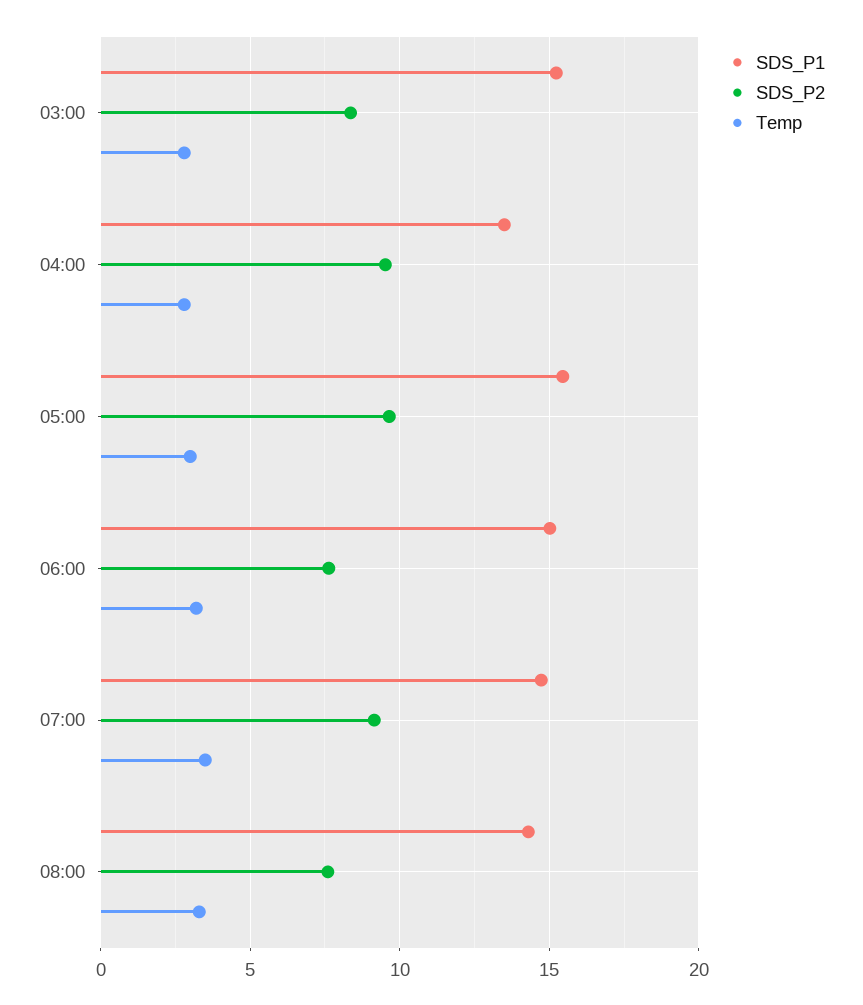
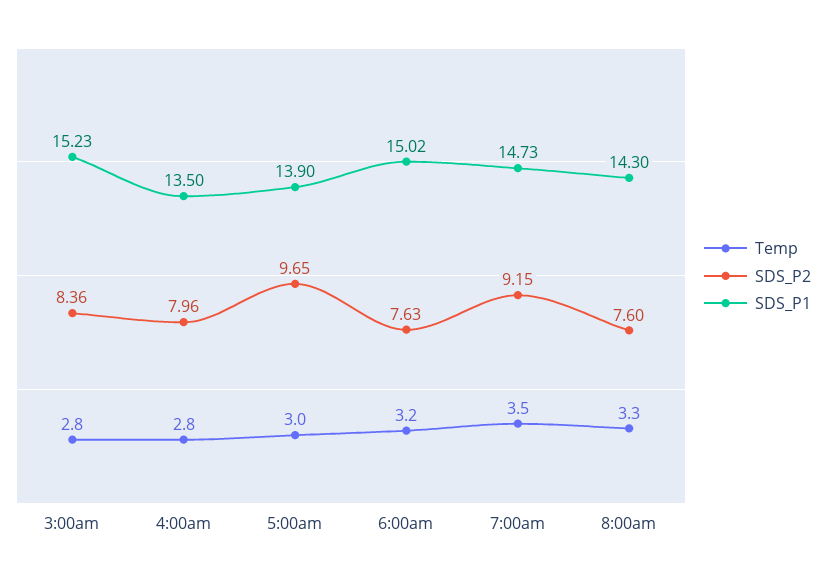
  {
    "SDS_P1": {
      "03:00": 15.23,
      "04:00": 13.5,
-     "05:00": 15.5,
+     "05:00": 13.9,
      "06:00": 15.02,
      "07:00": 14.73,
      "08:00": 14.3
    },
    "SDS_P2": {
      "03:00": 8.36,
-     "04:00": 9.5,
+     "04:00": 7.96,
      "05:00": 9.65,
      "06:00": 7.63,
      "07:00": 9.15,
      "08:00": 7.6
    },
    "Temp": {
      "03:00": 2.8,
      "04:00": 2.8,
      "05:00": 3,
      "06:00": 3.2,
      "07:00": 3.5,
      "08:00": 3.3
    }
  }

